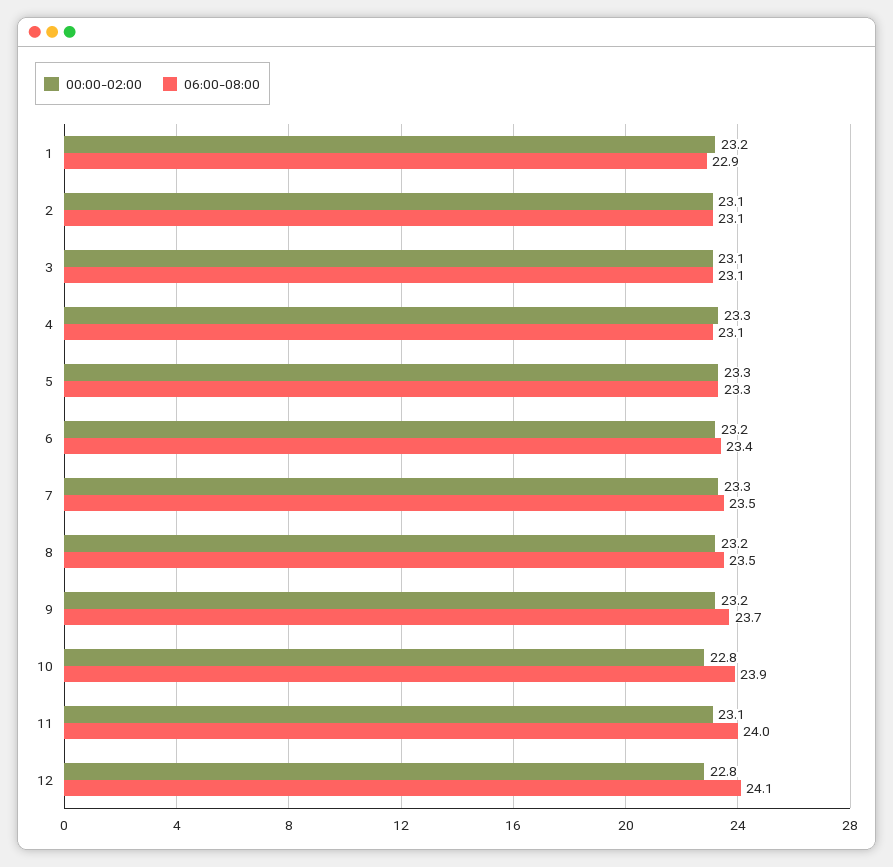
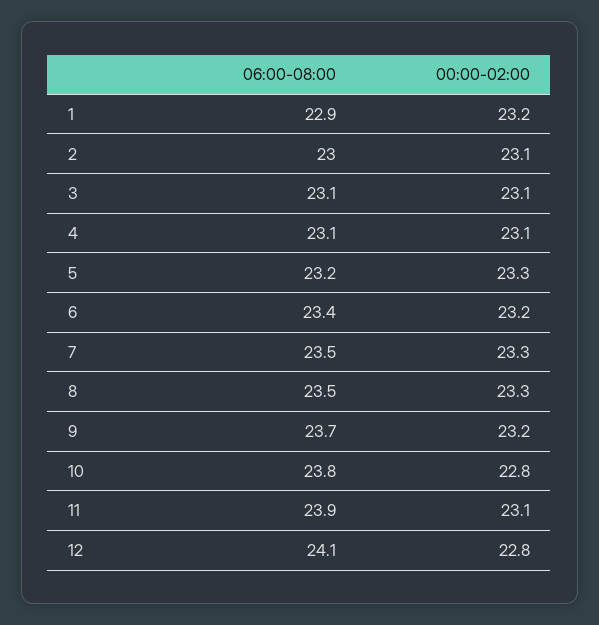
  {
    "00:00-02:00": {
      "1": 23.2,
      "2": 23.1,
      "3": 23.1,
-     "4": 23.3,
+     "4": 23.1,
      "5": 23.3,
      "6": 23.2,
      "7": 23.3,
-     "8": 23.2,
+     "8": 23.3,
      "9": 23.2,
      "10": 22.8,
      "11": 23.1,
      "12": 22.8
    },
    "06:00-08:00": {
      "1": 22.9,
-     "2": 23.1,
+     "2": 23,
      "3": 23.1,
      "4": 23.1,
-     "5": 23.3,
+     "5": 23.2,
      "6": 23.4,
      "7": 23.5,
      "8": 23.5,
      "9": 23.7,
-     "10": 23.9,
+     "10": 23.8,
-     "11": 24,
+     "11": 23.9,
      "12": 24.1
    }
  }

